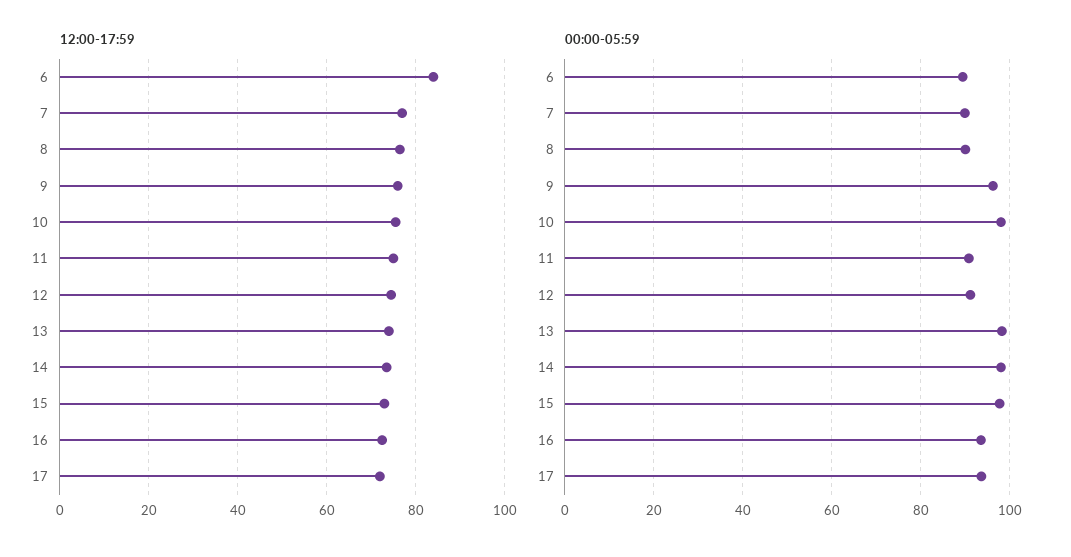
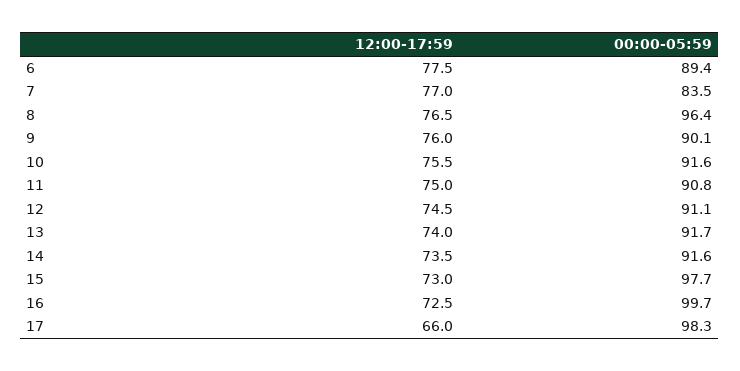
  {
    "12:00-17:59": {
-     "6": 84,
+     "6": 77.5,
      "7": 77,
      "8": 76.5,
      "9": 76,
      "10": 75.5,
      "11": 75,
      "12": 74.5,
      "13": 74,
      "14": 73.5,
      "15": 73,
      "16": 72.5,
-     "17": 72
+     "17": 66
    },
    "00:00-05:59": {
      "6": 89.4,
-     "7": 90,
+     "7": 83.5,
-     "8": 90,
+     "8": 96.4,
-     "9": 96,
+     "9": 90.1,
-     "10": 98,
+     "10": 91.6,
      "11": 90.8,
      "12": 91.1,
-     "13": 98,
+     "13": 91.7,
-     "14": 98,
+     "14": 91.6,
      "15": 97.7,
-     "16": 94,
+     "16": 99.7,
-     "17": 94
+     "17": 98.3
    }
  }

